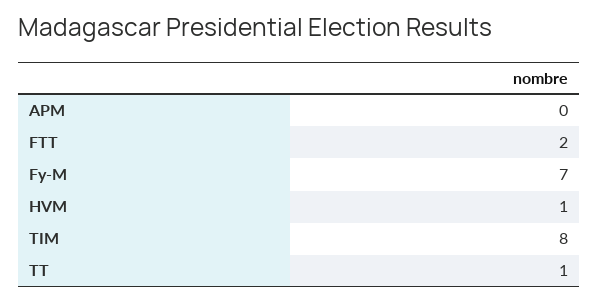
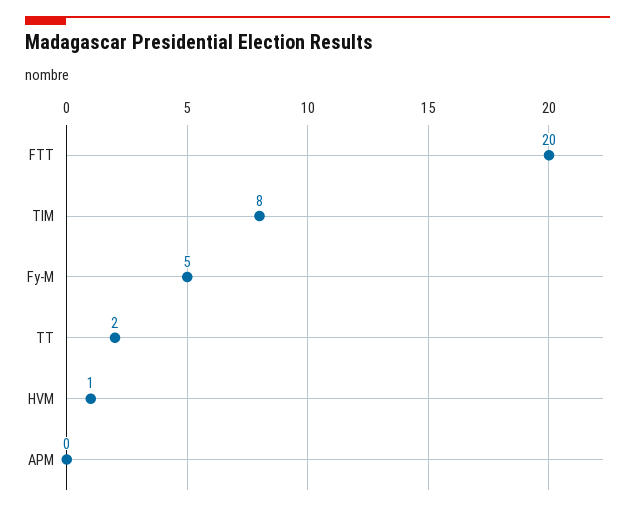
  {
    "APM": 0,
-   "FTT": 2,
+   "FTT": 20,
-   "Fy-M": 7,
+   "Fy-M": 5,
    "HVM": 1,
    "TIM": 8,
-   "TT": 1
+   "TT": 2
  }

